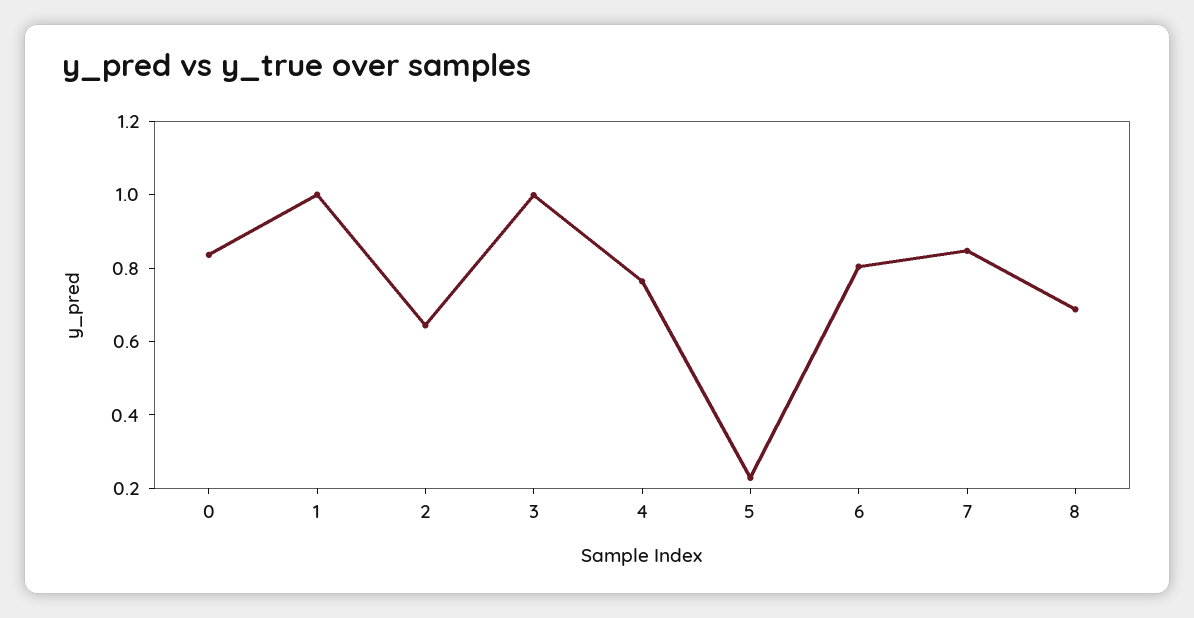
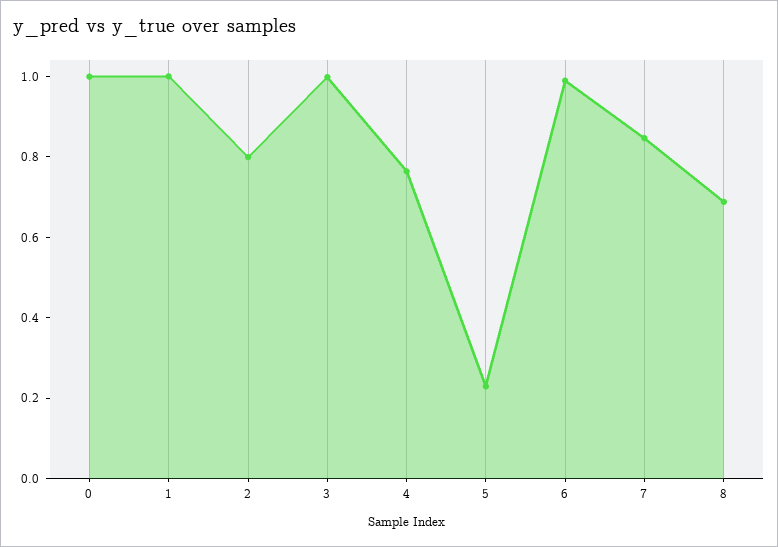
  {
-   "0": 0.85,
+   "0": 1,
    "1": 1,
-   "2": 0.65,
+   "2": 0.8,
    "3": 1,
    "4": 0.75,
    "5": 0.25,
-   "6": 0.8,
+   "6": 1,
    "7": 0.85,
    "8": 0.7
  }

